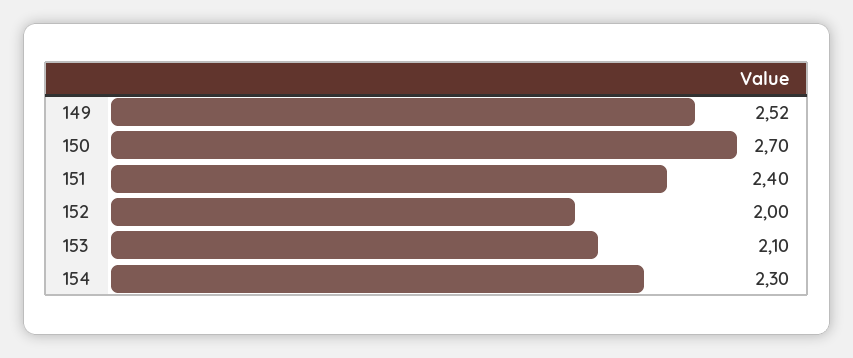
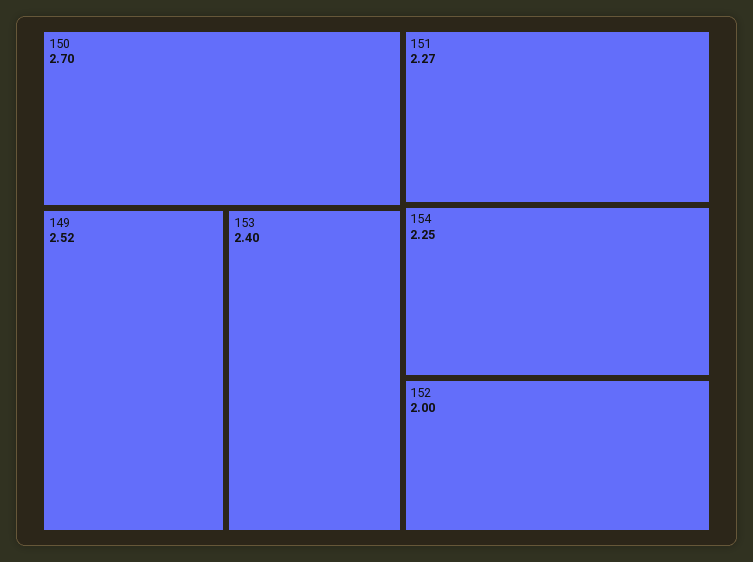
  {
    "149": 2.52,
    "150": 2.7,
-   "151": 2.4,
+   "151": 2.27,
    "152": 2,
-   "153": 2.1,
+   "153": 2.4,
-   "154": 2.3
+   "154": 2.25
  }

